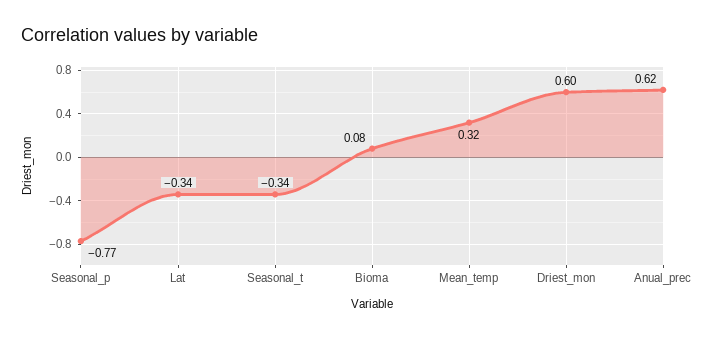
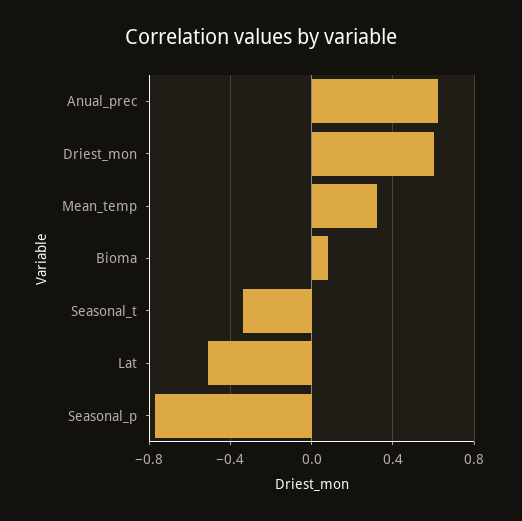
  {
    "Seasonal_p": -0.77,
-   "Lat": -0.34,
+   "Lat": -0.5,
    "Seasonal_t": -0.34,
    "Bioma": 0.08,
    "Mean_temp": 0.32,
    "Driest_mon": 0.6,
    "Anual_prec": 0.62
  }

